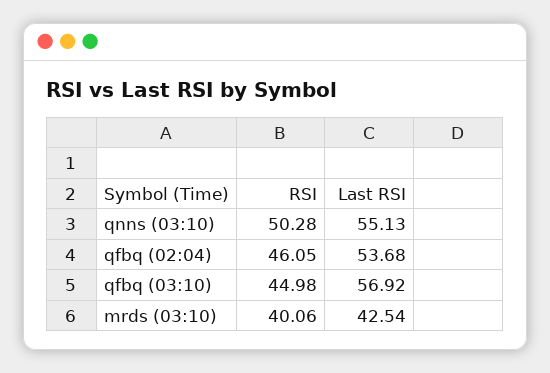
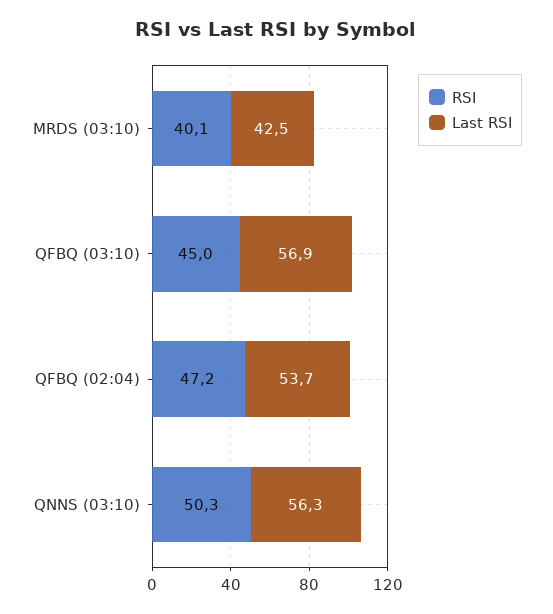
  {
    "RSI": {
      "qnns (03:10)": 50.28,
-     "qfbq (02:04)": 46.05,
+     "qfbq (02:04)": 47.2,
      "qfbq (03:10)": 44.98,
      "mrds (03:10)": 40.06
    },
    "Last RSI": {
-     "qnns (03:10)": 55.13,
+     "qnns (03:10)": 56.3,
      "qfbq (02:04)": 53.68,
      "qfbq (03:10)": 56.92,
      "mrds (03:10)": 42.54
    }
  }

